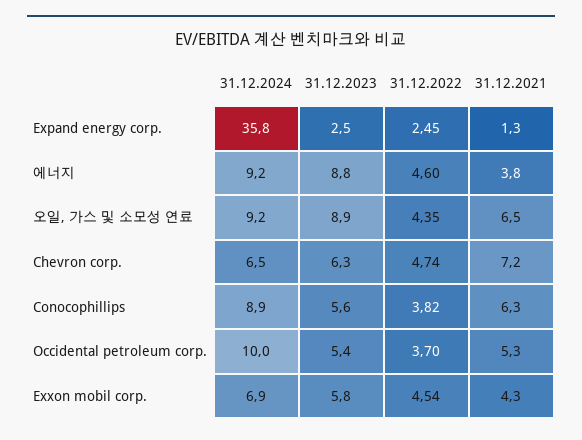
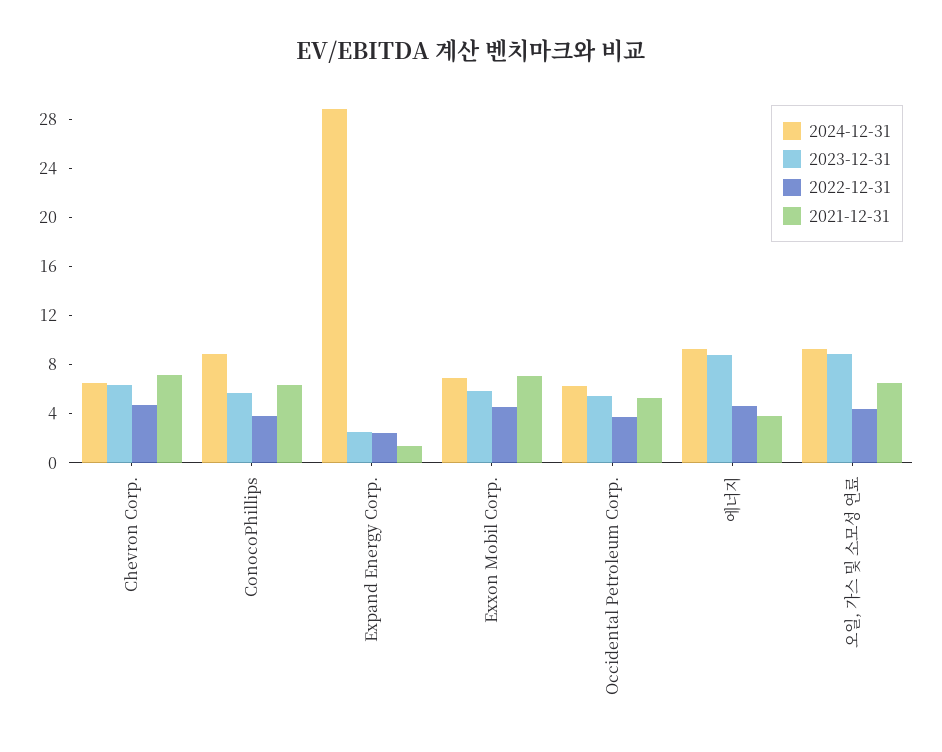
  {
    "31.12.2024": {
-     "Expand energy corp.": 35.8,
+     "Expand energy corp.": 29,
      "에너지": 9.2,
      "오일, 가스 및 소모성 연료": 9.2,
      "Chevron corp.": 6.5,
      "Conocophillips": 8.9,
-     "Occidental petroleum corp.": 10,
+     "Occidental petroleum corp.": 6,
      "Exxon mobil corp.": 6.9
    },
    "31.12.2023": {
      "Expand energy corp.": 2.5,
      "에너지": 8.8,
      "오일, 가스 및 소모성 연료": 8.9,
      "Chevron corp.": 6.3,
      "Conocophillips": 5.6,
      "Occidental petroleum corp.": 5.4,
      "Exxon mobil corp.": 5.8
    },
    "31.12.2022": {
      "Expand energy corp.": 2.45,
      "에너지": 4.6,
      "오일, 가스 및 소모성 연료": 4.35,
      "Chevron corp.": 4.74,
      "Conocophillips": 3.82,
      "Occidental petroleum corp.": 3.7,
      "Exxon mobil corp.": 4.54
    },
    "31.12.2021": {
      "Expand energy corp.": 1.3,
      "에너지": 3.8,
      "오일, 가스 및 소모성 연료": 6.5,
      "Chevron corp.": 7.2,
      "Conocophillips": 6.3,
      "Occidental petroleum corp.": 5.3,
-     "Exxon mobil corp.": 4.3
+     "Exxon mobil corp.": 7
    }
  }

